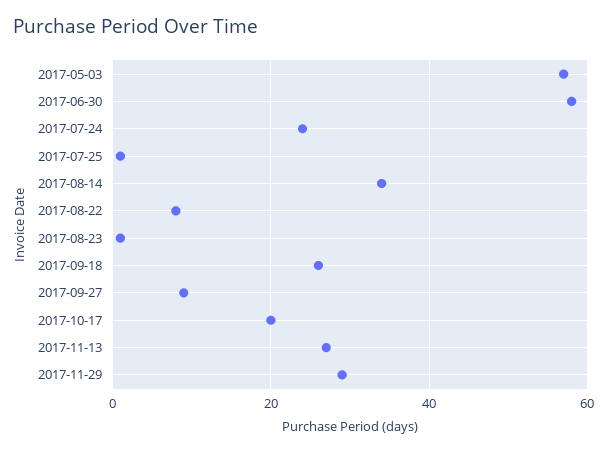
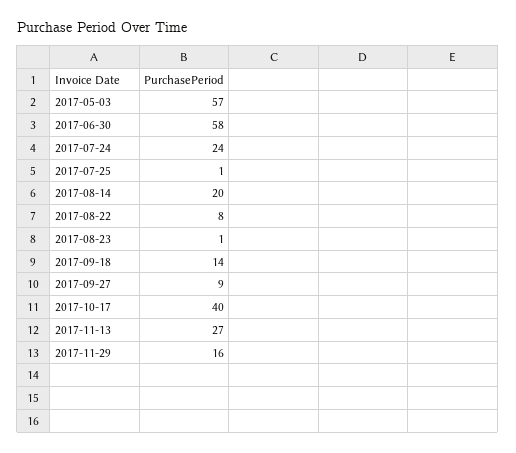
  {
    "2017-05-03": 57,
    "2017-06-30": 58,
    "2017-07-24": 24,
    "2017-07-25": 1,
-   "2017-08-14": 35,
+   "2017-08-14": 20,
    "2017-08-22": 8,
    "2017-08-23": 1,
-   "2017-09-18": 25,
+   "2017-09-18": 14,
    "2017-09-27": 9,
-   "2017-10-17": 20,
+   "2017-10-17": 40,
    "2017-11-13": 27,
-   "2017-11-29": 30
+   "2017-11-29": 16
  }

